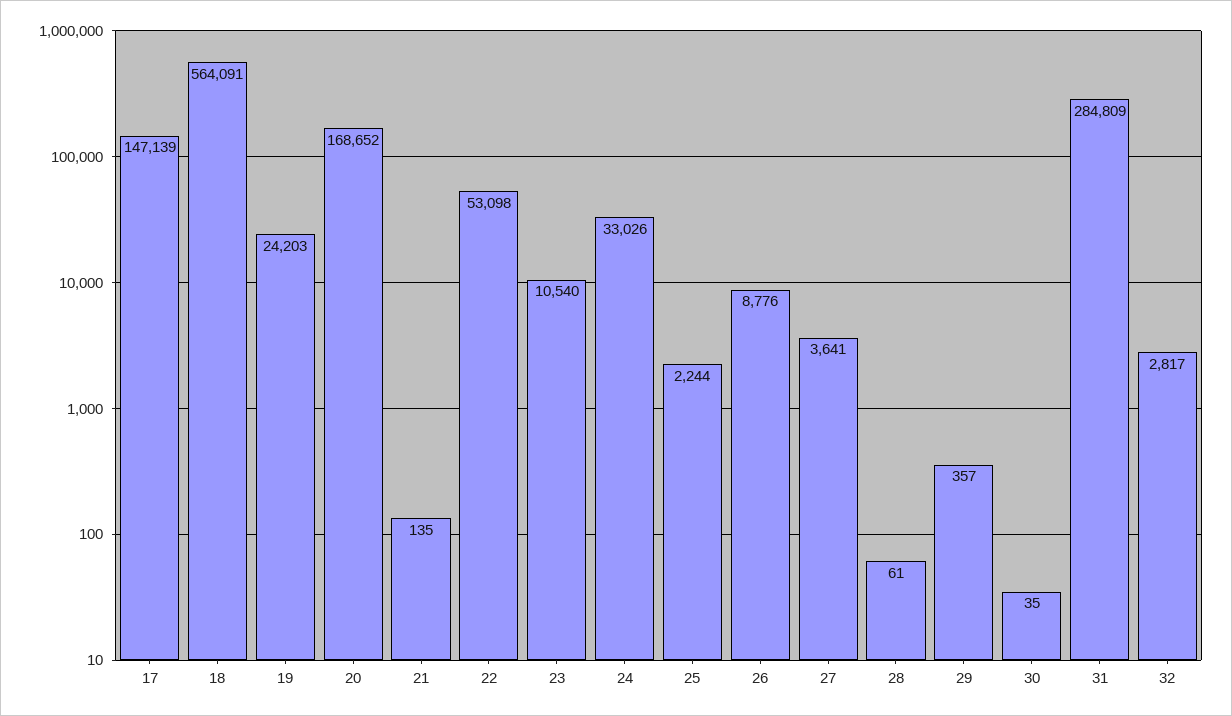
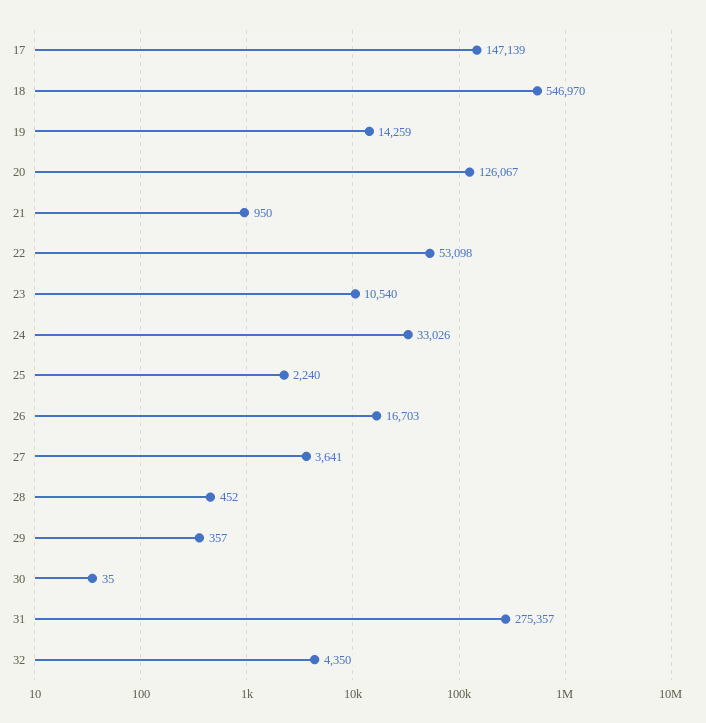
  {
    "17": 147139,
-   "18": 564091,
+   "18": 546970,
-   "19": 24203,
+   "19": 14259,
-   "20": 168652,
+   "20": 126067,
-   "21": 135,
+   "21": 950,
    "22": 53098,
    "23": 10540,
    "24": 33026,
-   "25": 2244,
+   "25": 2240,
-   "26": 8776,
+   "26": 16703,
    "27": 3641,
-   "28": 61,
+   "28": 452,
    "29": 357,
    "30": 35,
-   "31": 284809,
+   "31": 275357,
-   "32": 2817
+   "32": 4350
  }

